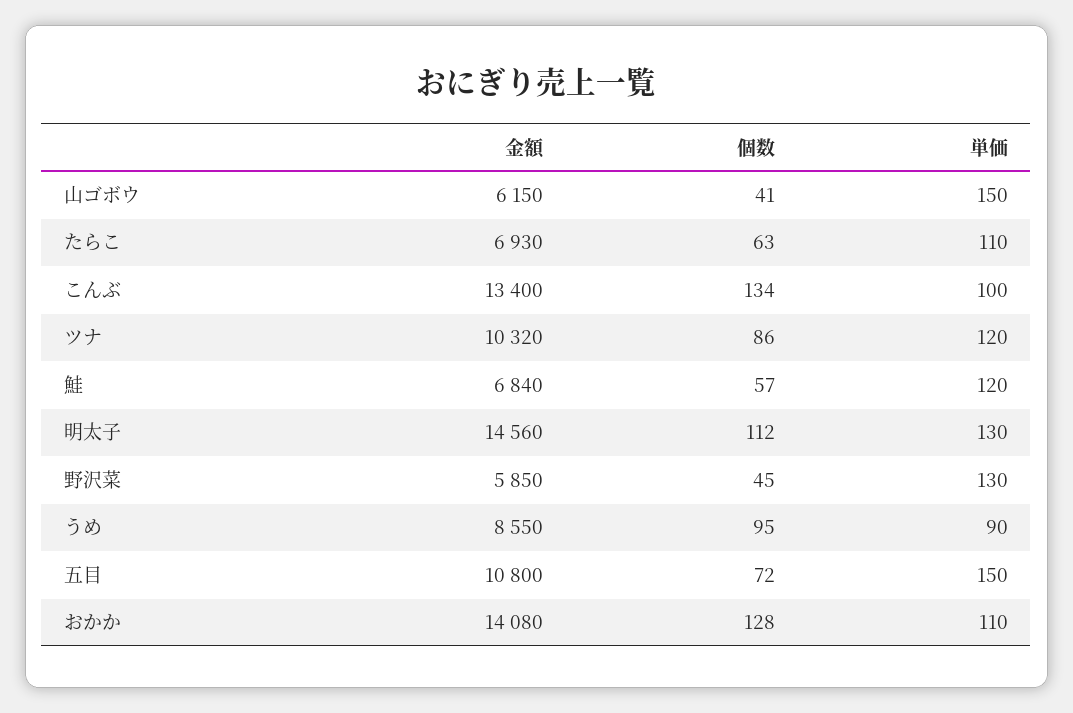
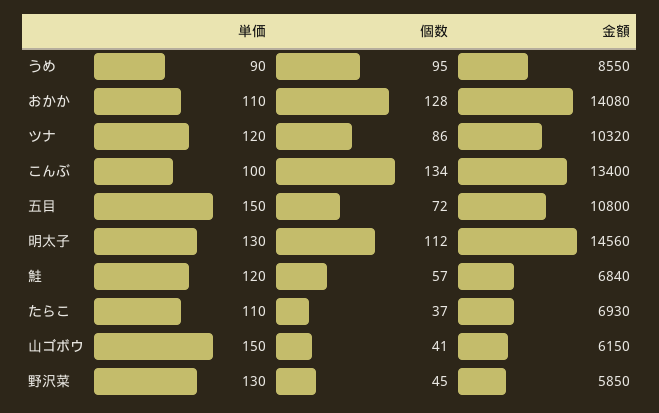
  {
    "金額": {
      "山ゴボウ": 6150,
      "たらこ": 6930,
      "こんぶ": 13400,
      "ツナ": 10320,
      "鮭": 6840,
      "明太子": 14560,
      "野沢菜": 5850,
      "うめ": 8550,
      "五目": 10800,
      "おかか": 14080
    },
    "個数": {
      "山ゴボウ": 41,
-     "たらこ": 63,
+     "たらこ": 37,
      "こんぶ": 134,
      "ツナ": 86,
      "鮭": 57,
      "明太子": 112,
      "野沢菜": 45,
      "うめ": 95,
      "五目": 72,
      "おかか": 128
    },
    "単価": {
      "山ゴボウ": 150,
      "たらこ": 110,
      "こんぶ": 100,
      "ツナ": 120,
      "鮭": 120,
      "明太子": 130,
      "野沢菜": 130,
      "うめ": 90,
      "五目": 150,
      "おかか": 110
    }
  }

